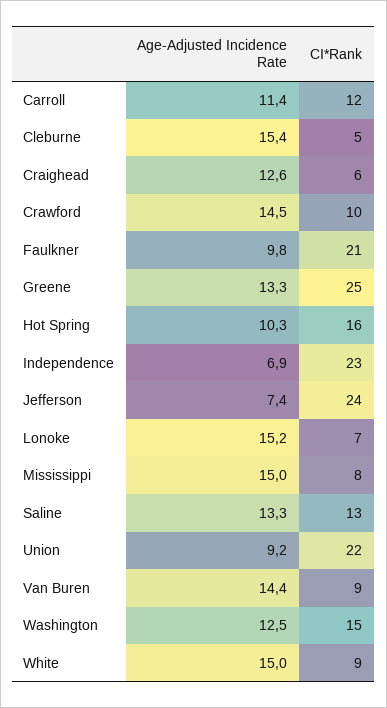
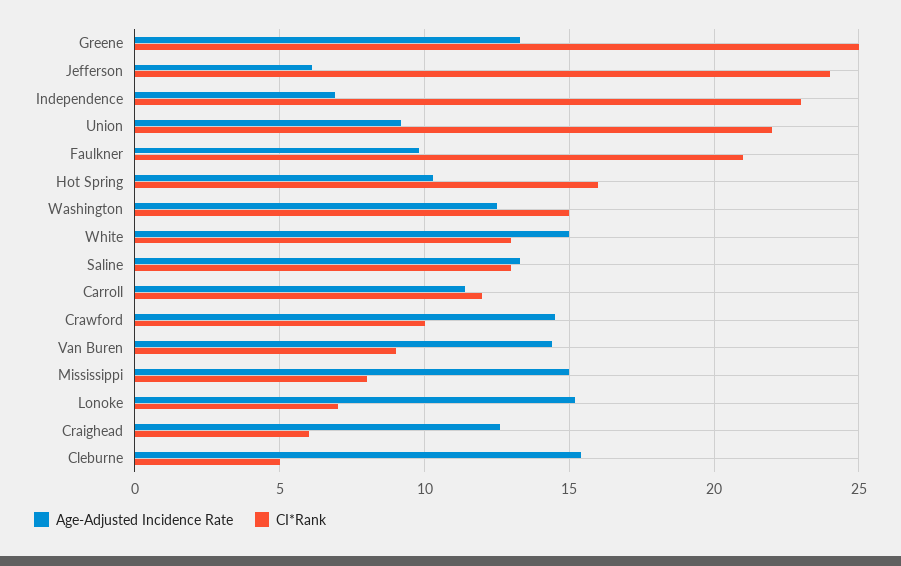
  {
    "Age-Adjusted Incidence Rate": {
      "Carroll": 11.4,
      "Cleburne": 15.4,
      "Craighead": 12.6,
      "Crawford": 14.5,
      "Faulkner": 9.8,
      "Greene": 13.3,
      "Hot Spring": 10.3,
      "Independence": 6.9,
-     "Jefferson": 7.4,
+     "Jefferson": 6,
      "Lonoke": 15.2,
      "Mississippi": 15,
      "Saline": 13.3,
      "Union": 9.2,
      "Van Buren": 14.4,
      "Washington": 12.5,
      "White": 15
    },
    "CI*Rank": {
      "Carroll": 12,
      "Cleburne": 5,
      "Craighead": 6,
      "Crawford": 10,
      "Faulkner": 21,
      "Greene": 25,
      "Hot Spring": 16,
      "Independence": 23,
      "Jefferson": 24,
      "Lonoke": 7,
      "Mississippi": 8,
      "Saline": 13,
      "Union": 22,
      "Van Buren": 9,
      "Washington": 15,
-     "White": 9
+     "White": 13
    }
  }

